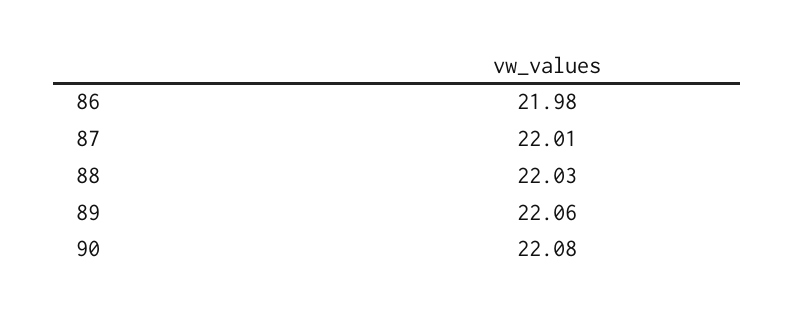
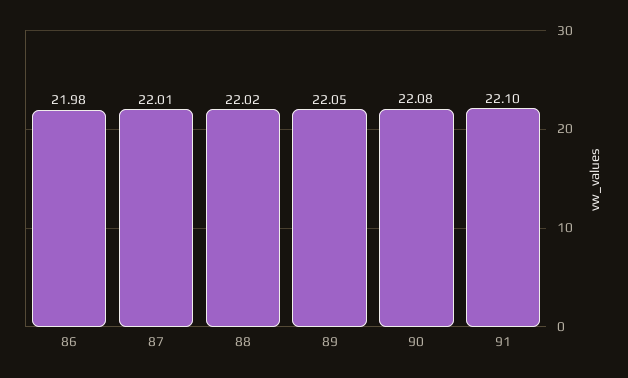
  {
    "86": 21.98,
    "87": 22.01,
-   "88": 22.03,
+   "88": 22.02,
-   "89": 22.06,
+   "89": 22.05,
-   "90": 22.08
+   "90": 22.08,
+   "91": 22.1
  }

